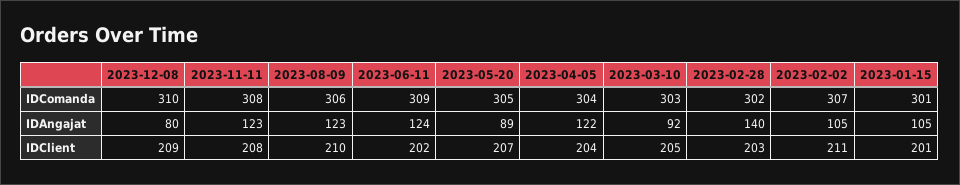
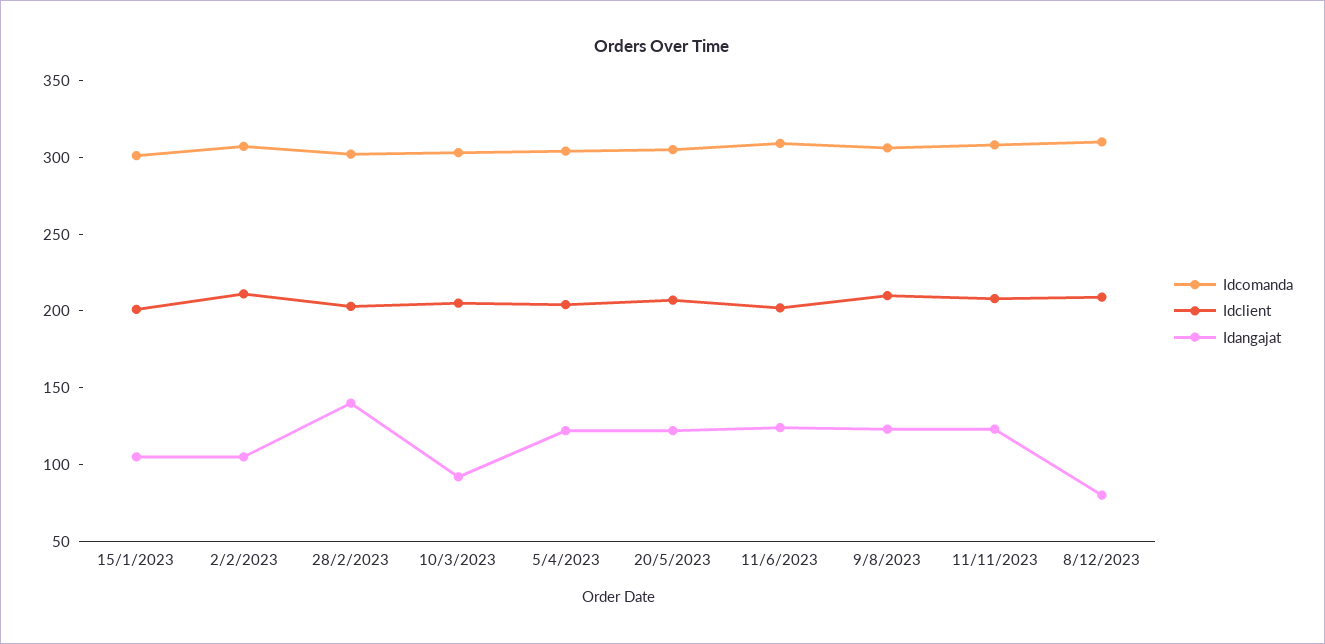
  {
    "IDComanda": {
      "2023-12-08": 310,
      "2023-11-11": 308,
      "2023-08-09": 306,
      "2023-06-11": 309,
      "2023-05-20": 305,
      "2023-04-05": 304,
      "2023-03-10": 303,
      "2023-02-28": 302,
      "2023-02-02": 307,
      "2023-01-15": 301
    },
    "IDAngajat": {
      "2023-12-08": 80,
      "2023-11-11": 123,
      "2023-08-09": 123,
      "2023-06-11": 124,
-     "2023-05-20": 89,
+     "2023-05-20": 120,
      "2023-04-05": 122,
      "2023-03-10": 92,
      "2023-02-28": 140,
      "2023-02-02": 105,
      "2023-01-15": 105
    },
    "IDClient": {
      "2023-12-08": 209,
      "2023-11-11": 208,
      "2023-08-09": 210,
      "2023-06-11": 202,
      "2023-05-20": 207,
      "2023-04-05": 204,
      "2023-03-10": 205,
      "2023-02-28": 203,
      "2023-02-02": 211,
      "2023-01-15": 201
    }
  }

